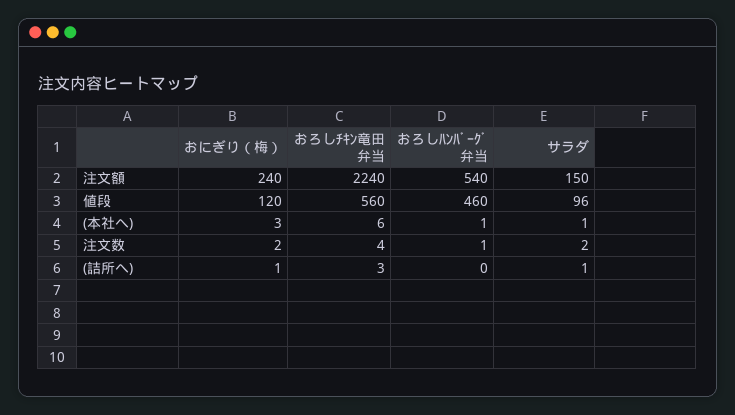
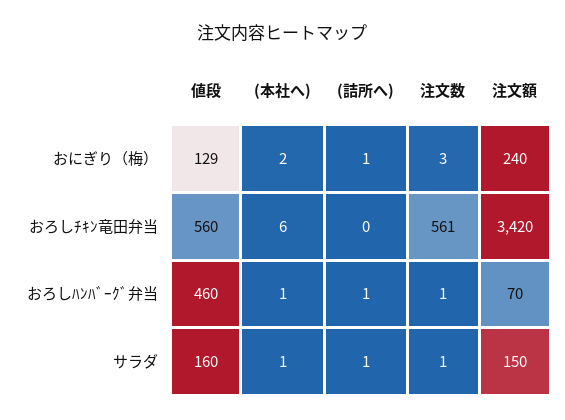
  {
    "おにぎり（梅）": {
      "注文額": 240,
-     "値段": 120,
+     "値段": 129,
-     "(本社へ)": 3,
+     "(本社へ)": 2,
-     "注文数": 2,
+     "注文数": 3,
      "(詰所へ)": 1
    },
    "おろしﾁｷﾝ竜田弁当": {
-     "注文額": 2240,
+     "注文額": 3420,
      "値段": 560,
      "(本社へ)": 6,
-     "注文数": 4,
+     "注文数": 561,
-     "(詰所へ)": 3
+     "(詰所へ)": 0
    },
    "おろしﾊﾝﾊﾞｰｸﾞ弁当": {
-     "注文額": 540,
+     "注文額": 70,
      "値段": 460,
      "(本社へ)": 1,
      "注文数": 1,
-     "(詰所へ)": 0
+     "(詰所へ)": 1
    },
    "サラダ": {
      "注文額": 150,
-     "値段": 96,
+     "値段": 160,
      "(本社へ)": 1,
-     "注文数": 2,
+     "注文数": 1,
      "(詰所へ)": 1
    }
  }

